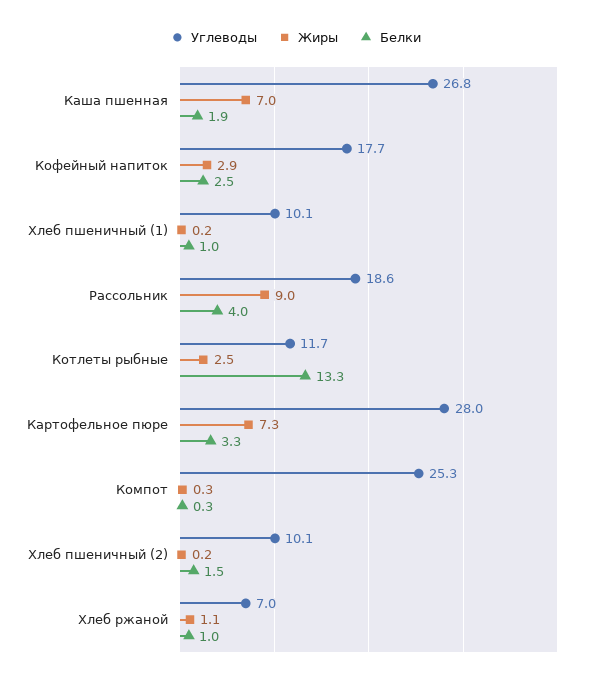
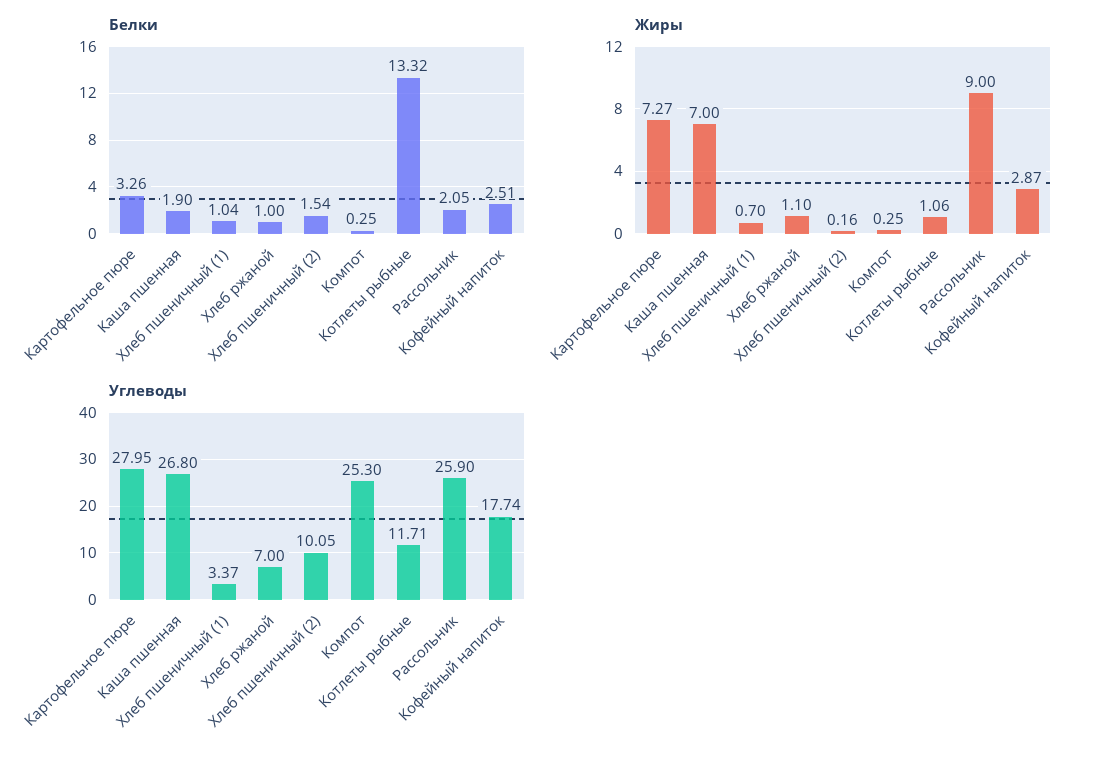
  {
    "Углеводы": {
      "Каша пшенная": 26.8,
      "Кофейный напиток": 17.74,
-     "Хлеб пшеничный (1)": 10.1,
+     "Хлеб пшеничный (1)": 3.37,
-     "Рассольник": 18.6,
+     "Рассольник": 25.9,
      "Котлеты рыбные": 11.71,
      "Картофельное пюре": 27.95,
      "Компот": 25.3,
      "Хлеб пшеничный (2)": 10.05,
      "Хлеб ржаной": 7
    },
    "Жиры": {
      "Каша пшенная": 7,
      "Кофейный напиток": 2.87,
-     "Хлеб пшеничный (1)": 0.2,
+     "Хлеб пшеничный (1)": 0.7,
      "Рассольник": 9,
-     "Котлеты рыбные": 2.5,
+     "Котлеты рыбные": 1.06,
      "Картофельное пюре": 7.27,
      "Компот": 0.25,
      "Хлеб пшеничный (2)": 0.16,
      "Хлеб ржаной": 1.1
    },
    "Белки": {
      "Каша пшенная": 1.9,
      "Кофейный напиток": 2.51,
      "Хлеб пшеничный (1)": 1.04,
-     "Рассольник": 4,
+     "Рассольник": 2.05,
      "Котлеты рыбные": 13.32,
      "Картофельное пюре": 3.26,
      "Компот": 0.25,
      "Хлеб пшеничный (2)": 1.54,
      "Хлеб ржаной": 1
    }
  }

